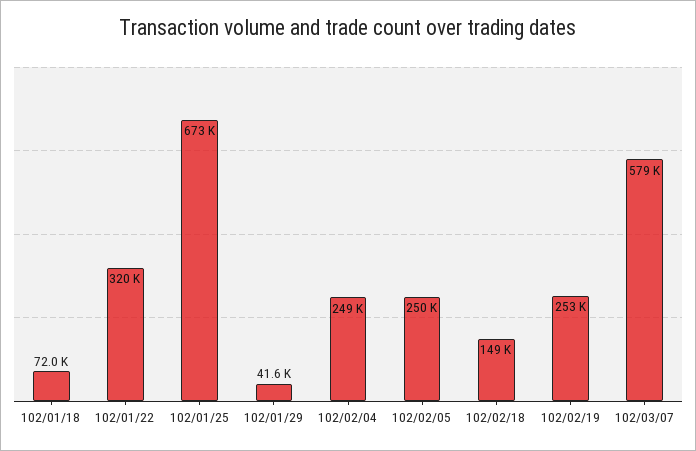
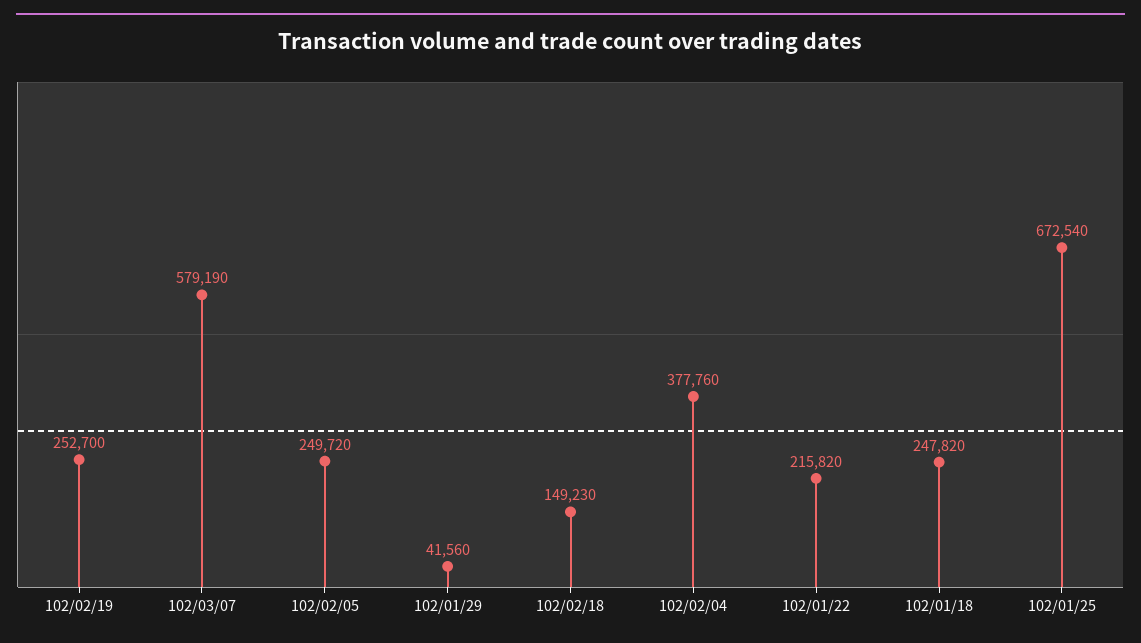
  {
-   "102/01/18": 72000,
+   "102/01/18": 247820,
-   "102/01/22": 320000,
+   "102/01/22": 215820,
    "102/01/25": 672540,
    "102/01/29": 41560,
-   "102/02/04": 249000,
+   "102/02/04": 377760,
    "102/02/05": 249720,
    "102/02/18": 149230,
    "102/02/19": 252700,
    "102/03/07": 579190
  }

